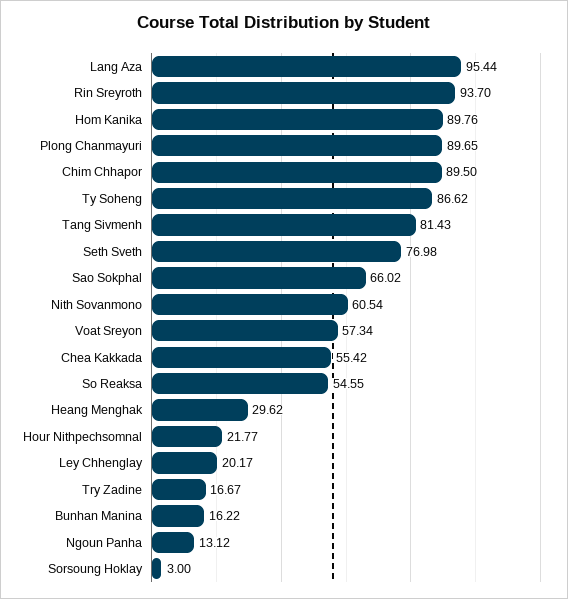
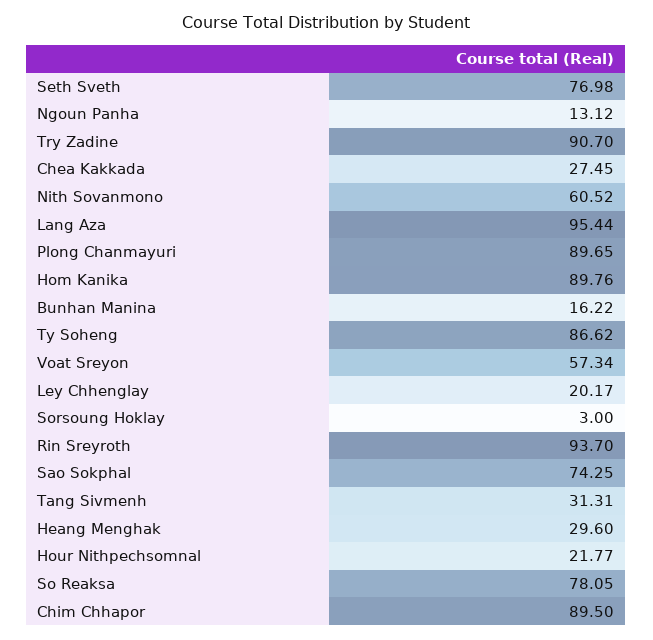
  {
    "Lang Aza": 95.44,
    "Rin Sreyroth": 93.7,
    "Hom Kanika": 89.76,
    "Plong Chanmayuri": 89.65,
    "Chim Chhapor": 89.5,
    "Ty Soheng": 86.62,
-   "Tang Sivmenh": 81.43,
+   "Tang Sivmenh": 31.31,
    "Seth Sveth": 76.98,
-   "Sao Sokphal": 66.02,
+   "Sao Sokphal": 74.25,
-   "Nith Sovanmono": 60.54,
+   "Nith Sovanmono": 60.52,
    "Voat Sreyon": 57.34,
-   "Chea Kakkada": 55.42,
+   "Chea Kakkada": 27.45,
-   "So Reaksa": 54.55,
+   "So Reaksa": 78.05,
-   "Heang Menghak": 29.62,
+   "Heang Menghak": 29.6,
    "Hour Nithpechsomnal": 21.77,
    "Ley Chhenglay": 20.17,
-   "Try Zadine": 16.67,
+   "Try Zadine": 90.7,
    "Bunhan Manina": 16.22,
    "Ngoun Panha": 13.12,
    "Sorsoung Hoklay": 3
  }

